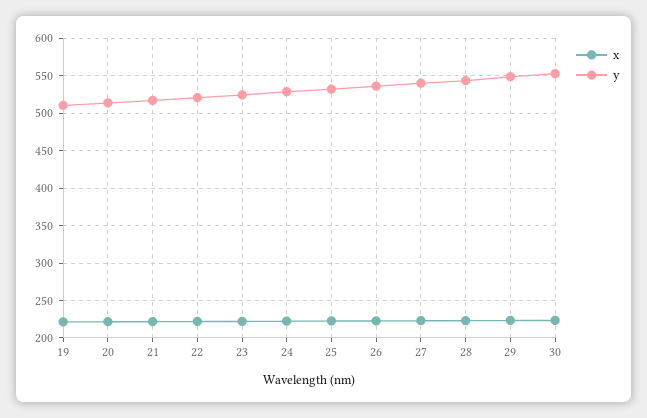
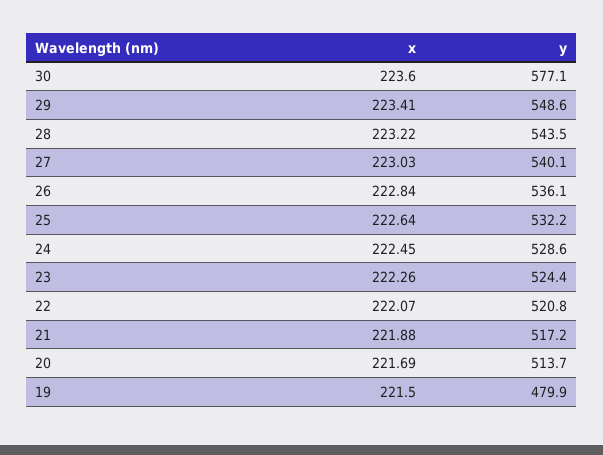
  {
    "x": {
      "19": 221.5,
      "20": 221.69,
      "21": 221.88,
      "22": 222.07,
      "23": 222.26,
      "24": 222.45,
      "25": 222.64,
      "26": 222.84,
      "27": 223.03,
      "28": 223.22,
      "29": 223.41,
      "30": 223.6
    },
    "y": {
-     "19": 510,
+     "19": 479.9,
      "20": 513.7,
      "21": 517.2,
      "22": 520.8,
      "23": 524.4,
      "24": 528.6,
      "25": 532.2,
      "26": 536.1,
      "27": 540.1,
      "28": 543.5,
      "29": 548.6,
-     "30": 550
+     "30": 577.1
    }
  }

